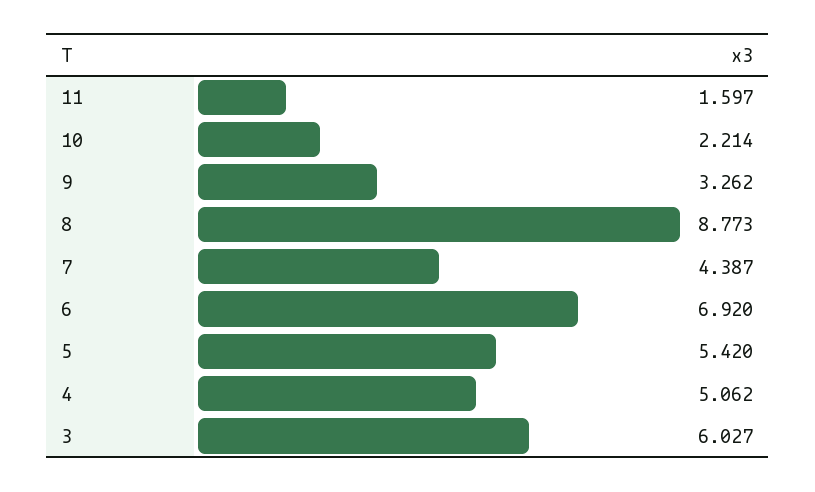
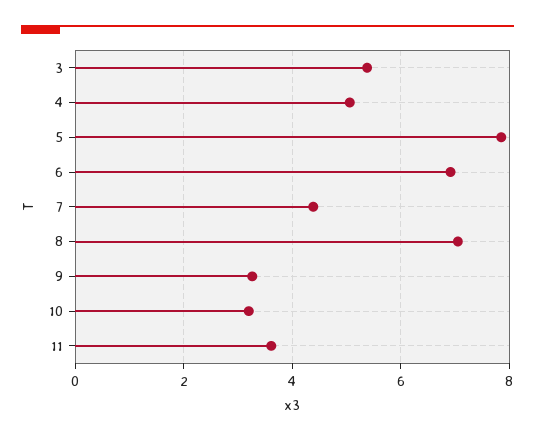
  {
-   "11": 1.597,
+   "11": 3.6,
-   "10": 2.214,
+   "10": 3.2,
    "9": 3.262,
-   "8": 8.773,
+   "8": 7,
    "7": 4.387,
    "6": 6.92,
-   "5": 5.42,
+   "5": 7.8,
    "4": 5.062,
-   "3": 6.027
+   "3": 5.4
  }

